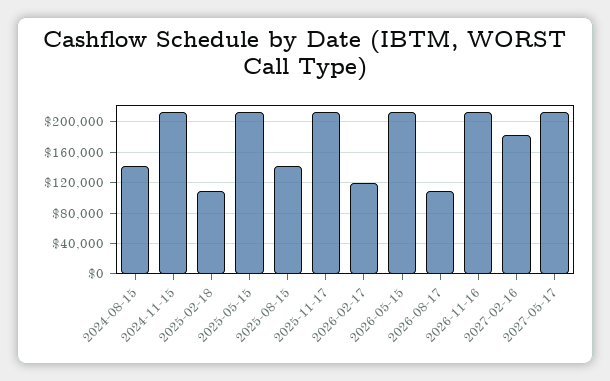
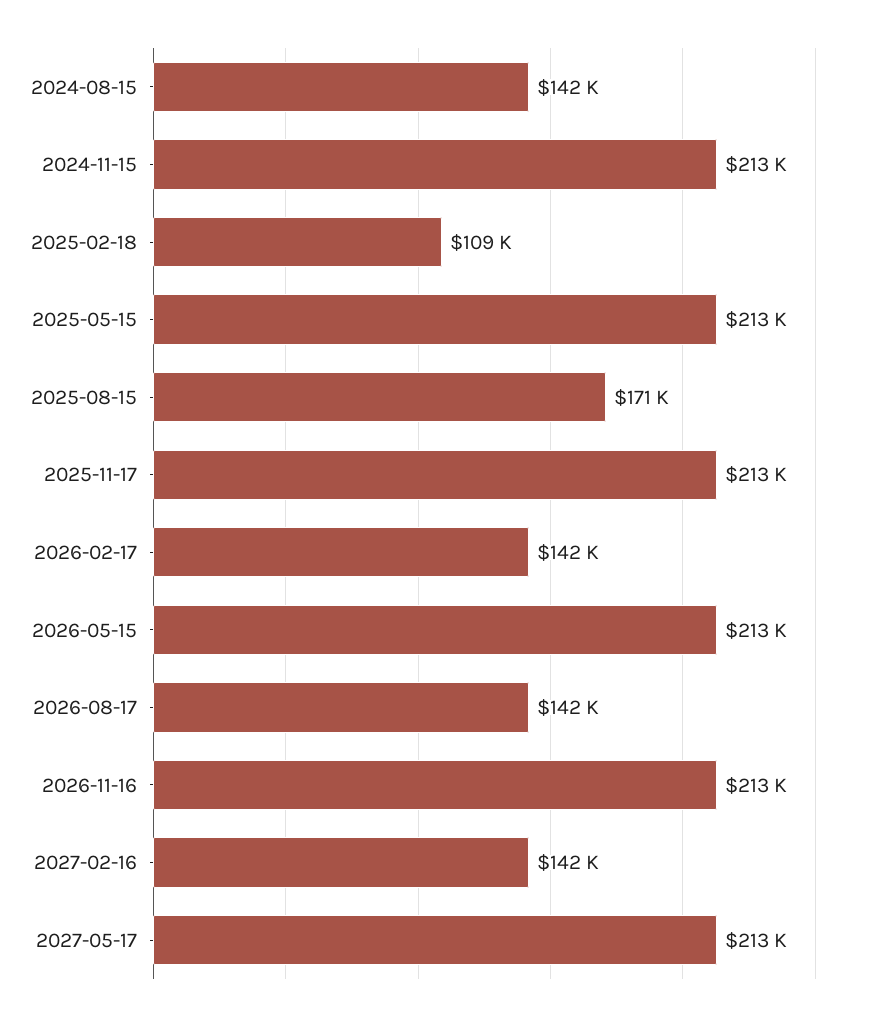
  {
    "2024-08-15": 142000,
    "2024-11-15": 213000,
    "2025-02-18": 109000,
    "2025-05-15": 213000,
-   "2025-08-15": 140000,
+   "2025-08-15": 171000,
    "2025-11-17": 213000,
-   "2026-02-17": 120000,
+   "2026-02-17": 142000,
    "2026-05-15": 213000,
-   "2026-08-17": 110000,
+   "2026-08-17": 142000,
    "2026-11-16": 213000,
-   "2027-02-16": 180000,
+   "2027-02-16": 142000,
    "2027-05-17": 213000
  }

